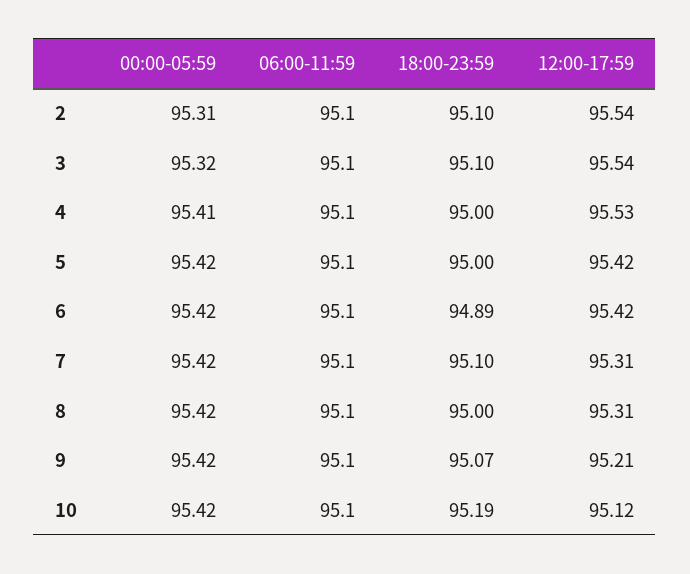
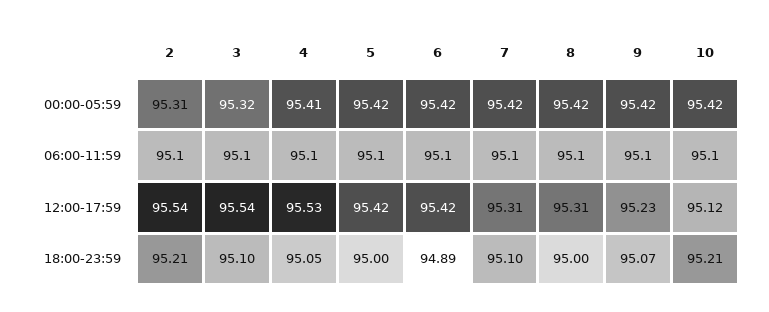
  {
    "00:00-05:59": {
      "2": 95.31,
      "3": 95.32,
      "4": 95.41,
      "5": 95.42,
      "6": 95.42,
      "7": 95.42,
      "8": 95.42,
      "9": 95.42,
      "10": 95.42
    },
    "06:00-11:59": {
      "2": 95.1,
      "3": 95.1,
      "4": 95.1,
      "5": 95.1,
      "6": 95.1,
      "7": 95.1,
      "8": 95.1,
      "9": 95.1,
      "10": 95.1
    },
    "18:00-23:59": {
-     "2": 95.1,
+     "2": 95.21,
      "3": 95.1,
-     "4": 95,
+     "4": 95.05,
      "5": 95,
      "6": 94.89,
      "7": 95.1,
      "8": 95,
      "9": 95.07,
-     "10": 95.19
+     "10": 95.21
    },
    "12:00-17:59": {
      "2": 95.54,
      "3": 95.54,
      "4": 95.53,
      "5": 95.42,
      "6": 95.42,
      "7": 95.31,
      "8": 95.31,
-     "9": 95.21,
+     "9": 95.23,
      "10": 95.12
    }
  }

